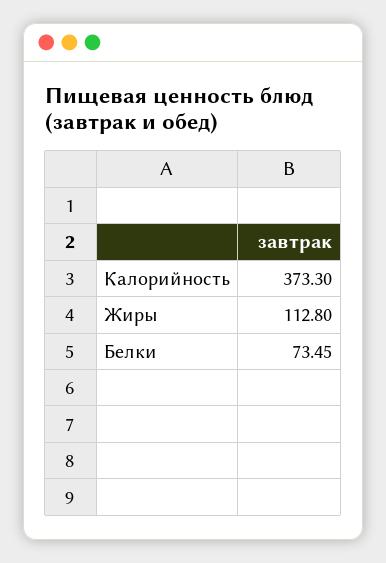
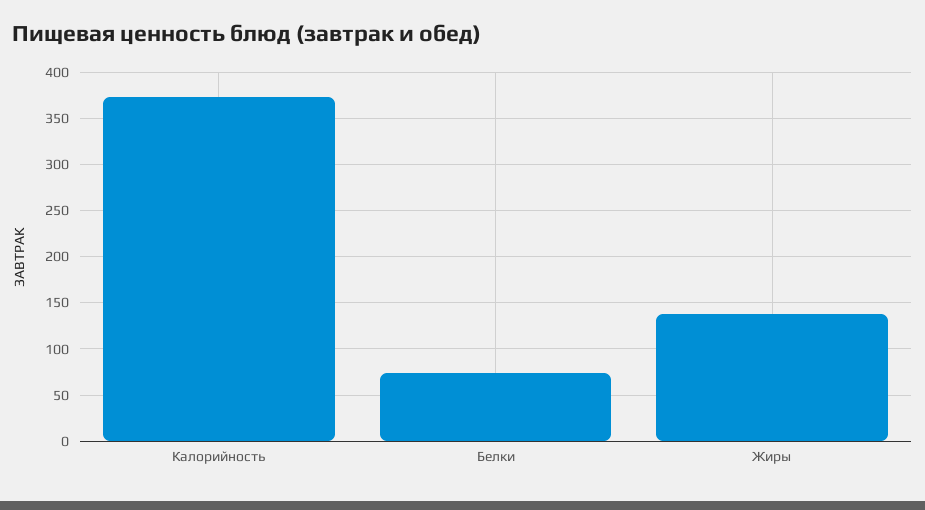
  {
    "Калорийность": 373.3,
-   "Жиры": 112.8,
+   "Жиры": 140,
    "Белки": 73.45
  }

